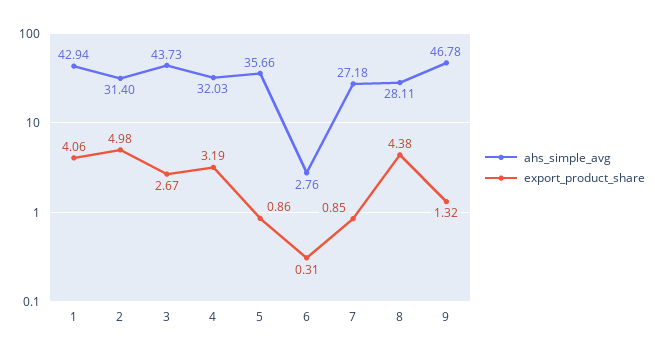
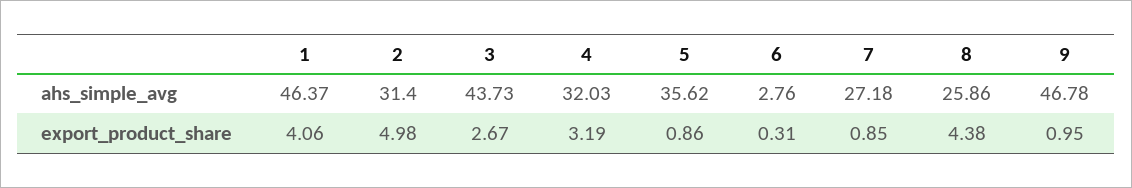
  {
    "ahs_simple_avg": {
-     "1": 42.94,
+     "1": 46.37,
      "2": 31.4,
      "3": 43.73,
      "4": 32.03,
-     "5": 35.66,
+     "5": 35.62,
      "6": 2.76,
      "7": 27.18,
-     "8": 28.11,
+     "8": 25.86,
      "9": 46.78
    },
    "export_product_share": {
      "1": 4.06,
      "2": 4.98,
      "3": 2.67,
      "4": 3.19,
      "5": 0.86,
      "6": 0.31,
      "7": 0.85,
      "8": 4.38,
-     "9": 1.32
+     "9": 0.95
    }
  }

